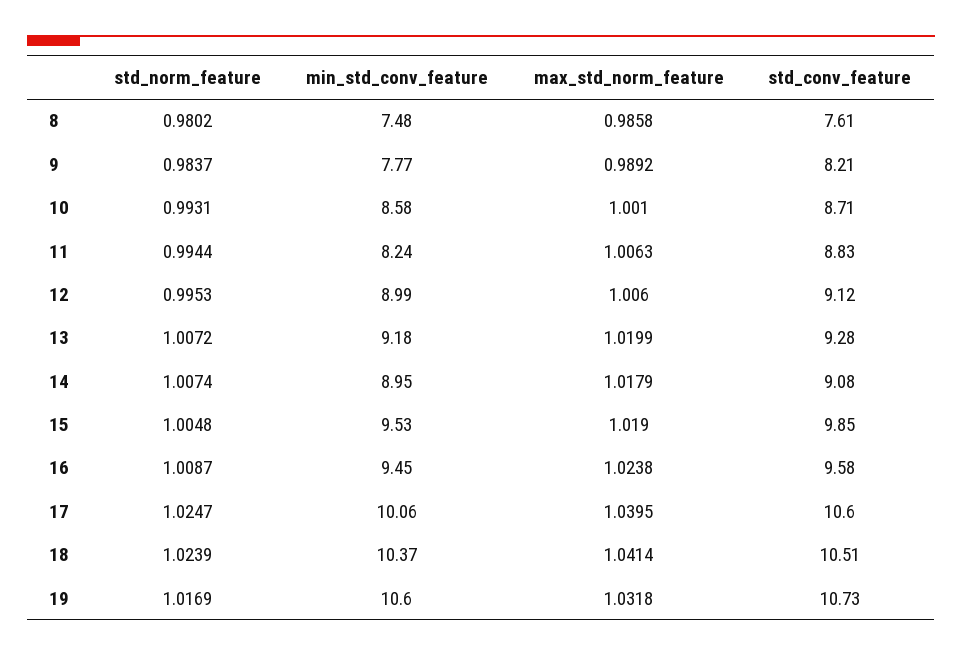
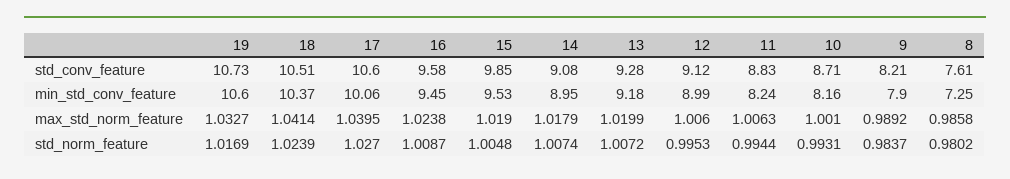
  {
    "std_norm_feature": {
      "8": 0.9802,
      "9": 0.9837,
      "10": 0.9931,
      "11": 0.9944,
      "12": 0.9953,
      "13": 1.0072,
      "14": 1.0074,
      "15": 1.0048,
      "16": 1.0087,
-     "17": 1.0247,
+     "17": 1.027,
      "18": 1.0239,
      "19": 1.0169
    },
    "min_std_conv_feature": {
-     "8": 7.48,
+     "8": 7.25,
-     "9": 7.77,
+     "9": 7.9,
-     "10": 8.58,
+     "10": 8.16,
      "11": 8.24,
      "12": 8.99,
      "13": 9.18,
      "14": 8.95,
      "15": 9.53,
      "16": 9.45,
      "17": 10.06,
      "18": 10.37,
      "19": 10.6
    },
    "max_std_norm_feature": {
      "8": 0.9858,
      "9": 0.9892,
      "10": 1.001,
      "11": 1.0063,
      "12": 1.006,
      "13": 1.0199,
      "14": 1.0179,
      "15": 1.019,
      "16": 1.0238,
      "17": 1.0395,
      "18": 1.0414,
-     "19": 1.0318
+     "19": 1.0327
    },
    "std_conv_feature": {
      "8": 7.61,
      "9": 8.21,
      "10": 8.71,
      "11": 8.83,
      "12": 9.12,
      "13": 9.28,
      "14": 9.08,
      "15": 9.85,
      "16": 9.58,
      "17": 10.6,
      "18": 10.51,
      "19": 10.73
    }
  }

